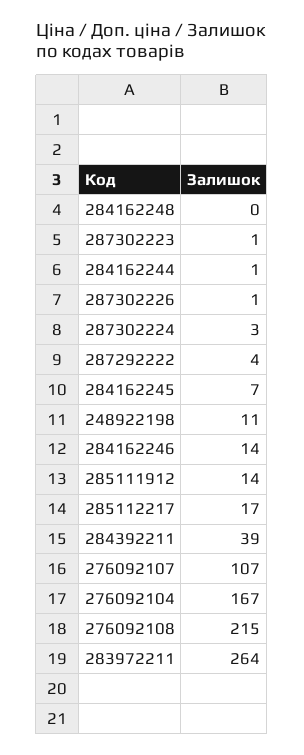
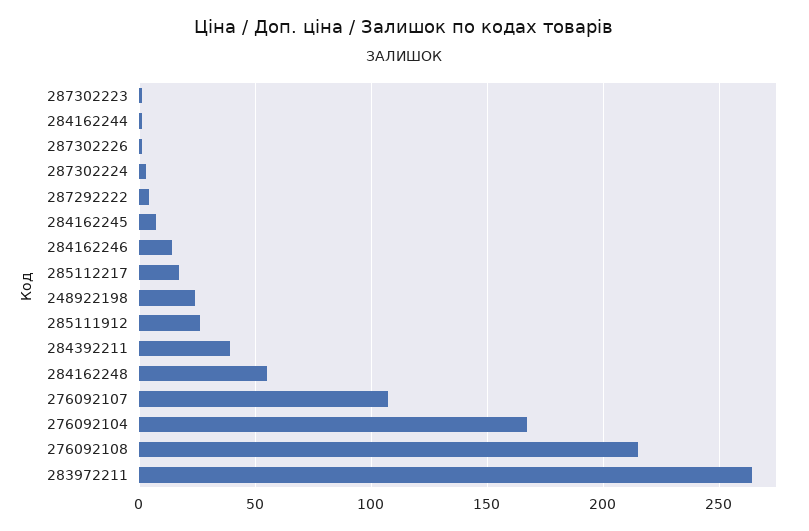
  {
-   "284162248": 0,
+   "284162248": 55,
    "287302223": 1,
    "284162244": 1,
    "287302226": 1,
    "287302224": 3,
    "287292222": 4,
    "284162245": 7,
-   "248922198": 11,
+   "248922198": 25,
    "284162246": 14,
-   "285111912": 14,
+   "285111912": 25,
    "285112217": 17,
    "284392211": 39,
    "276092107": 107,
    "276092104": 167,
    "276092108": 215,
    "283972211": 264
  }

